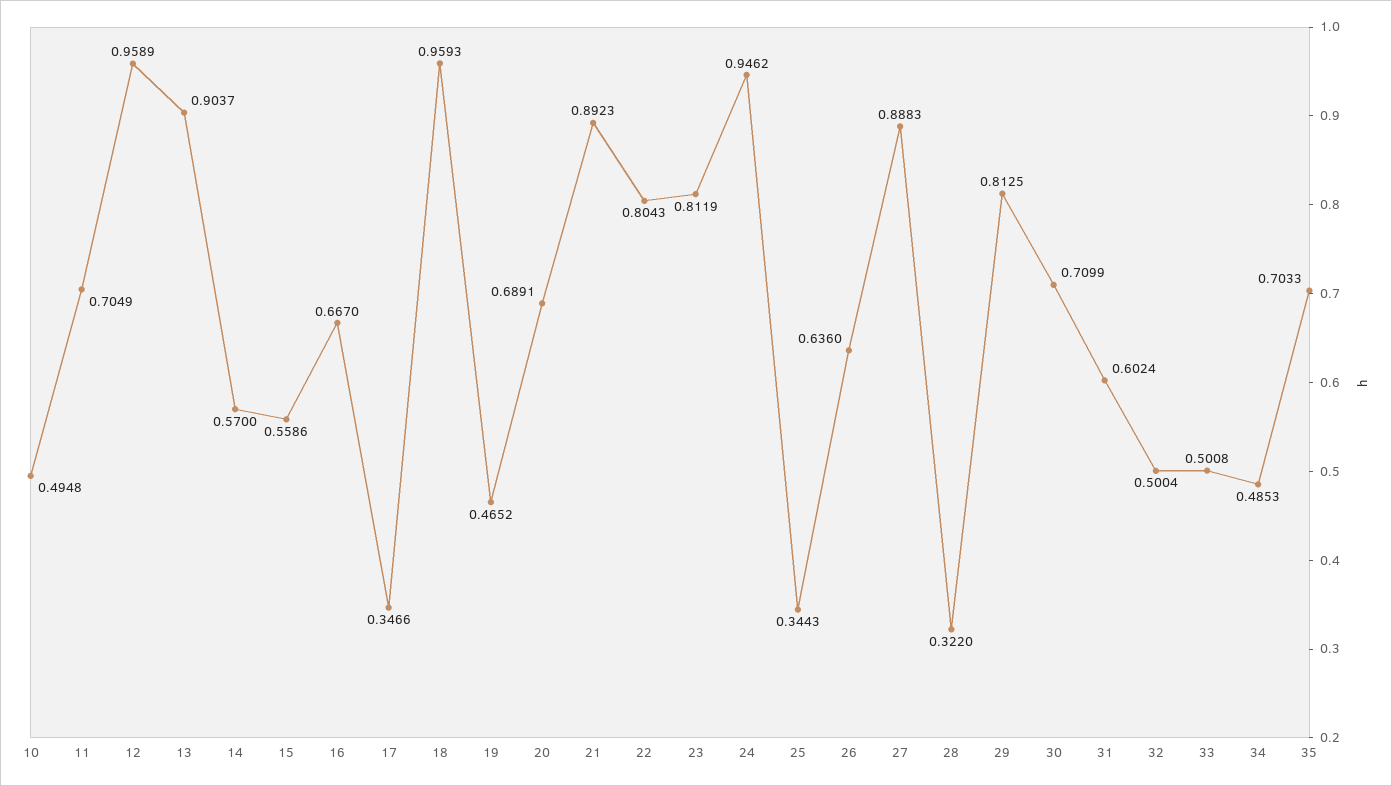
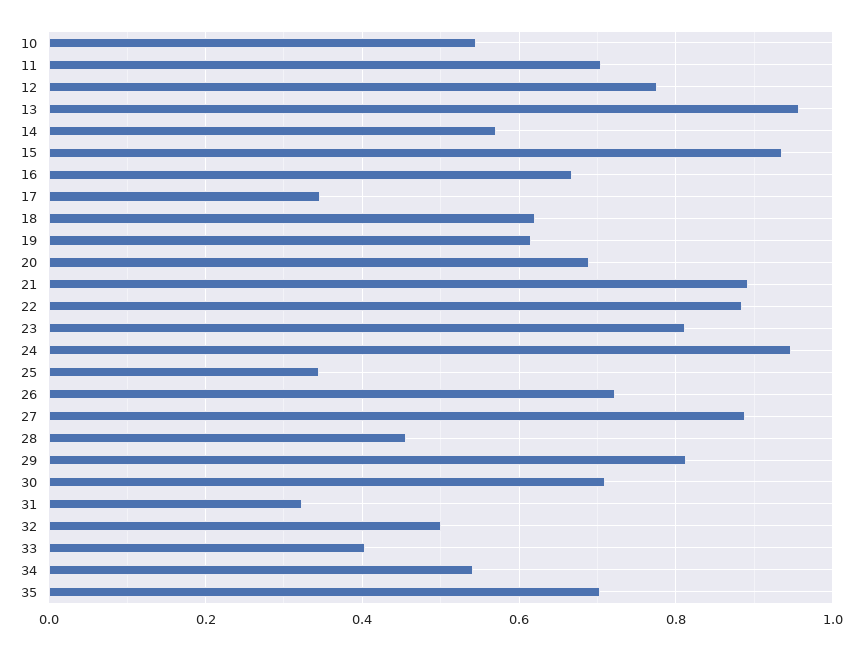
  {
-   "10": 0.4948,
+   "10": 0.54,
    "11": 0.7049,
-   "12": 0.9589,
+   "12": 0.78,
-   "13": 0.9037,
+   "13": 0.96,
    "14": 0.57,
-   "15": 0.5586,
+   "15": 0.94,
    "16": 0.667,
    "17": 0.3466,
-   "18": 0.9593,
+   "18": 0.62,
-   "19": 0.4652,
+   "19": 0.62,
    "20": 0.6891,
    "21": 0.8923,
-   "22": 0.8043,
+   "22": 0.88,
    "23": 0.8119,
    "24": 0.9462,
    "25": 0.3443,
-   "26": 0.636,
+   "26": 0.72,
    "27": 0.8883,
-   "28": 0.322,
+   "28": 0.46,
    "29": 0.8125,
    "30": 0.7099,
-   "31": 0.6024,
+   "31": 0.32,
    "32": 0.5004,
-   "33": 0.5008,
+   "33": 0.4,
-   "34": 0.4853,
+   "34": 0.54,
    "35": 0.7033
  }

